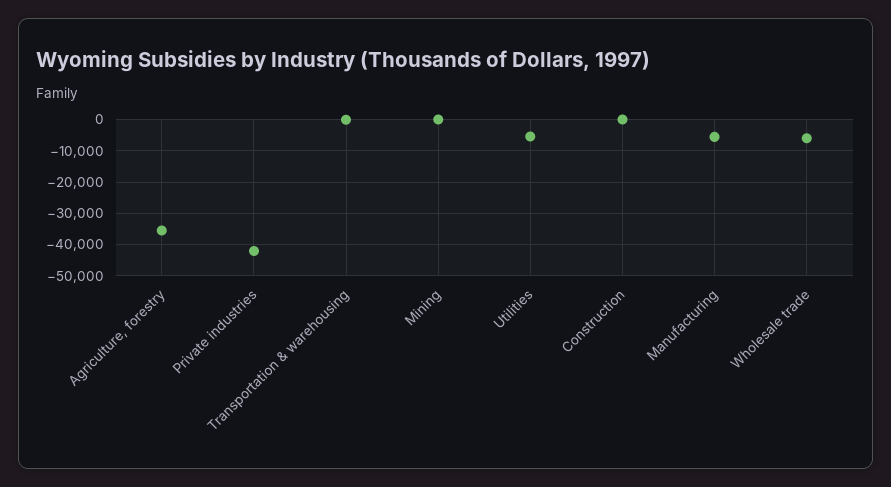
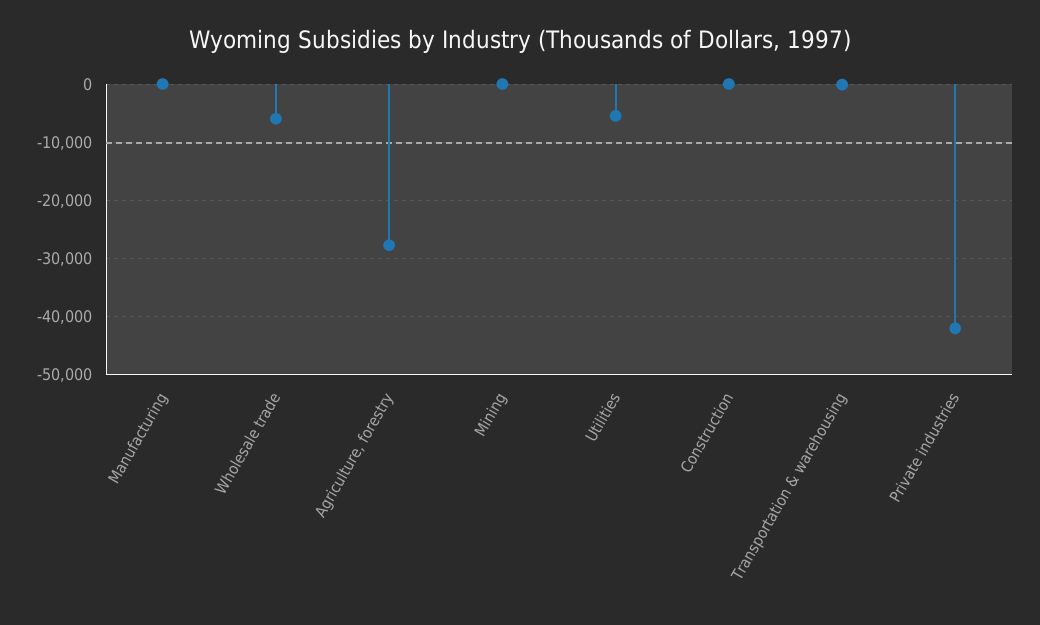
  {
-   "Agriculture, forestry": -36000,
+   "Agriculture, forestry": -28000,
    "Private industries": -42000,
    "Transportation & warehousing": 0,
    "Mining": 0,
    "Utilities": -6000,
    "Construction": 0,
-   "Manufacturing": -6000,
+   "Manufacturing": 0,
    "Wholesale trade": -6000
  }

